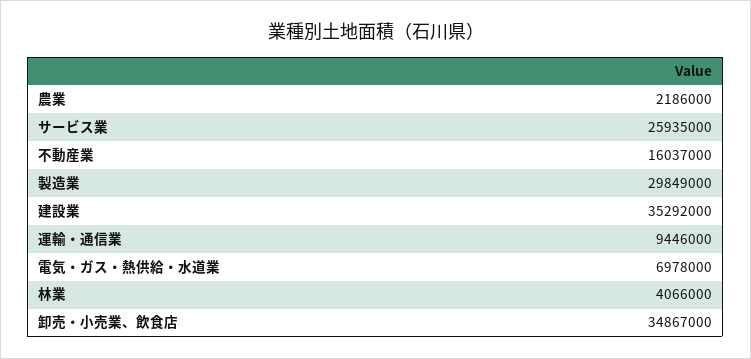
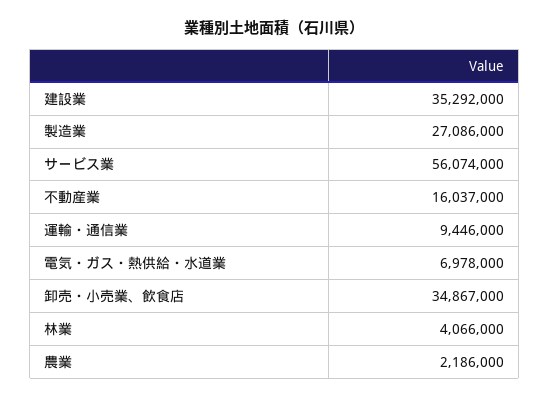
  {
    "農業": 2186000,
-   "サービス業": 25935000,
+   "サービス業": 56074000,
    "不動産業": 16037000,
-   "製造業": 29849000,
+   "製造業": 27086000,
    "建設業": 35292000,
    "運輸・通信業": 9446000,
    "電気・ガス・熱供給・水道業": 6978000,
    "林業": 4066000,
    "卸売・小売業、飲食店": 34867000
  }

